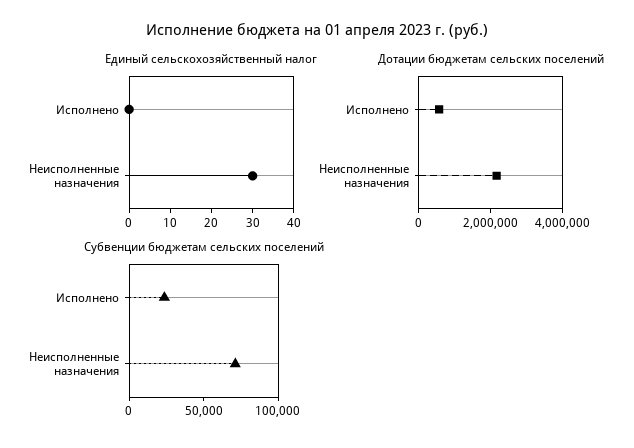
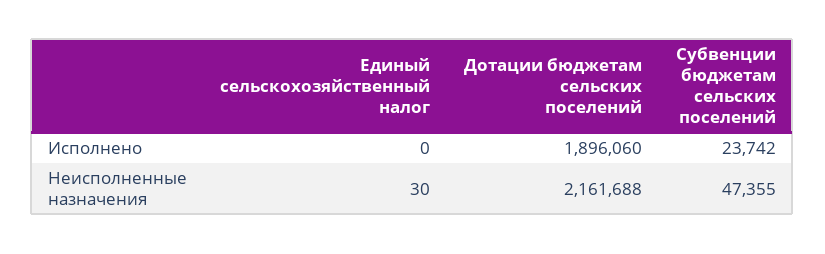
  {
    "Единый сельскохозяйственный налог": {
      "Исполнено": 0,
      "Неисполненные назначения": 30
    },
    "Дотации бюджетам сельских поселений": {
-     "Исполнено": 500000,
+     "Исполнено": 1896060,
      "Неисполненные назначения": 2161688
    },
    "Субвенции бюджетам сельских поселений": {
      "Исполнено": 23742,
-     "Неисполненные назначения": 70000
+     "Неисполненные назначения": 47355
    }
  }

